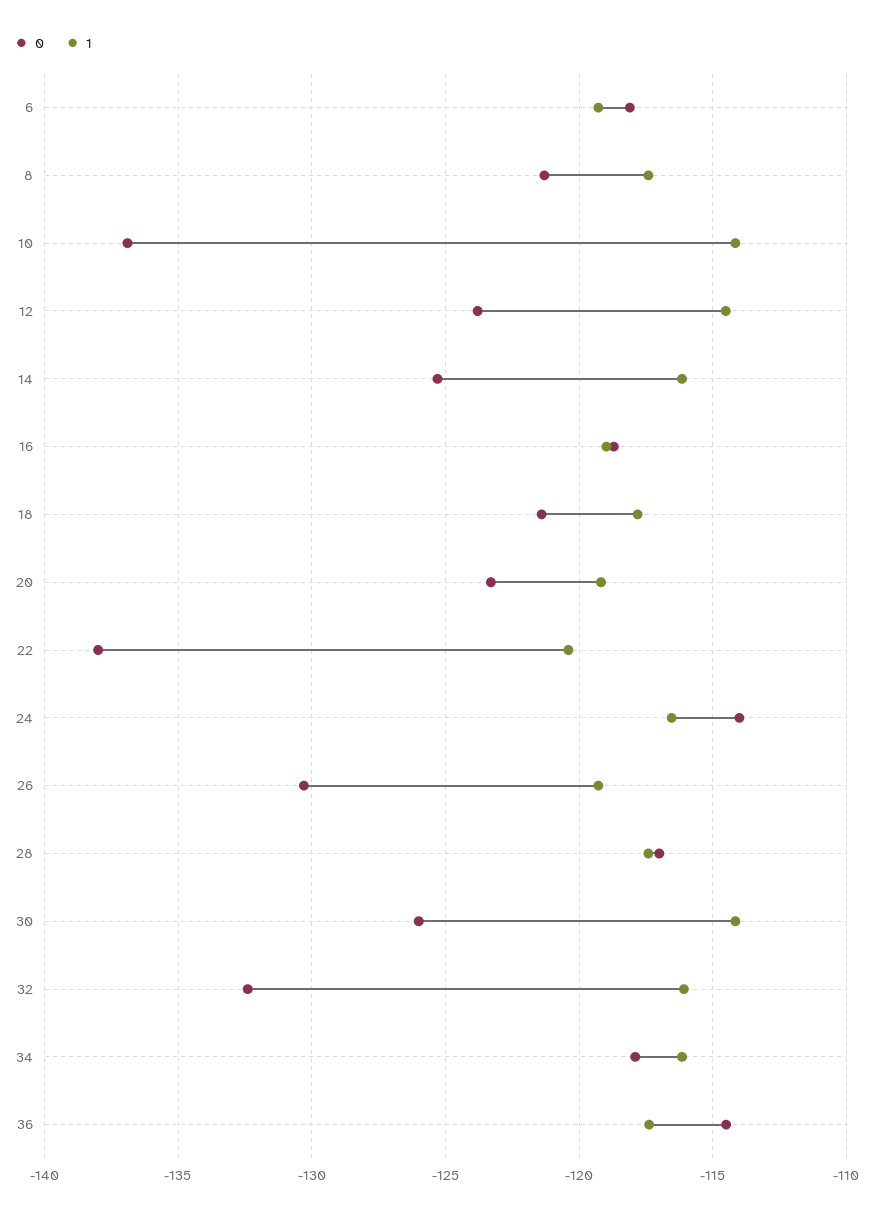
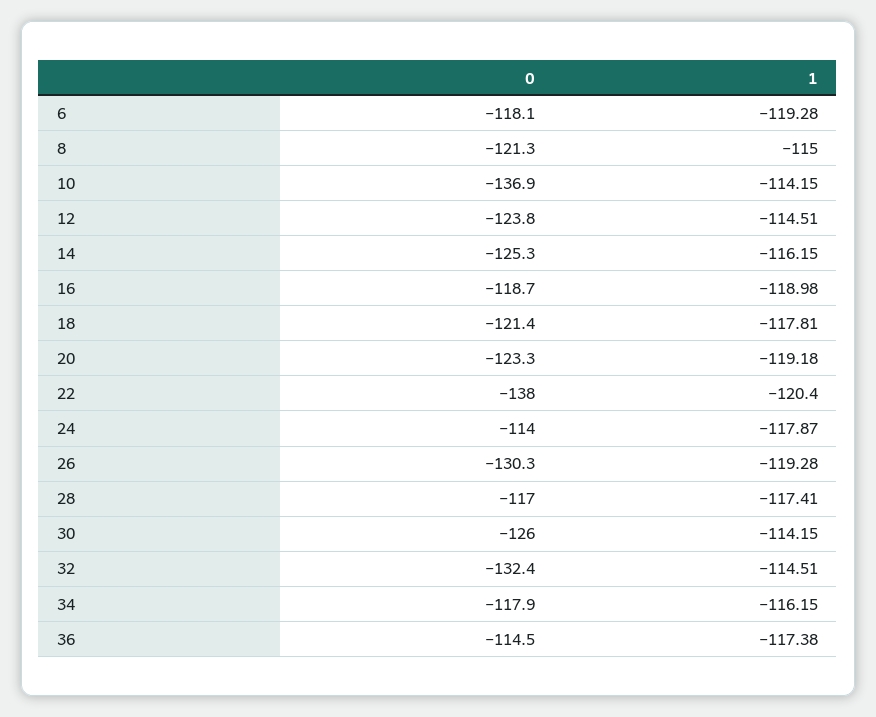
  {
    "0": {
      "6": -118.1,
      "8": -121.3,
      "10": -136.9,
      "12": -123.8,
      "14": -125.3,
      "16": -118.7,
      "18": -121.4,
      "20": -123.3,
      "22": -138,
      "24": -114,
      "26": -130.3,
      "28": -117,
      "30": -126,
      "32": -132.4,
      "34": -117.9,
      "36": -114.5
    },
    "1": {
      "6": -119.28,
-     "8": -117.5,
+     "8": -115,
      "10": -114.15,
      "12": -114.51,
      "14": -116.15,
      "16": -118.98,
      "18": -117.81,
      "20": -119.18,
      "22": -120.4,
-     "24": -116.5,
+     "24": -117.87,
      "26": -119.28,
      "28": -117.41,
      "30": -114.15,
-     "32": -116,
+     "32": -114.51,
      "34": -116.15,
      "36": -117.38
    }
  }

